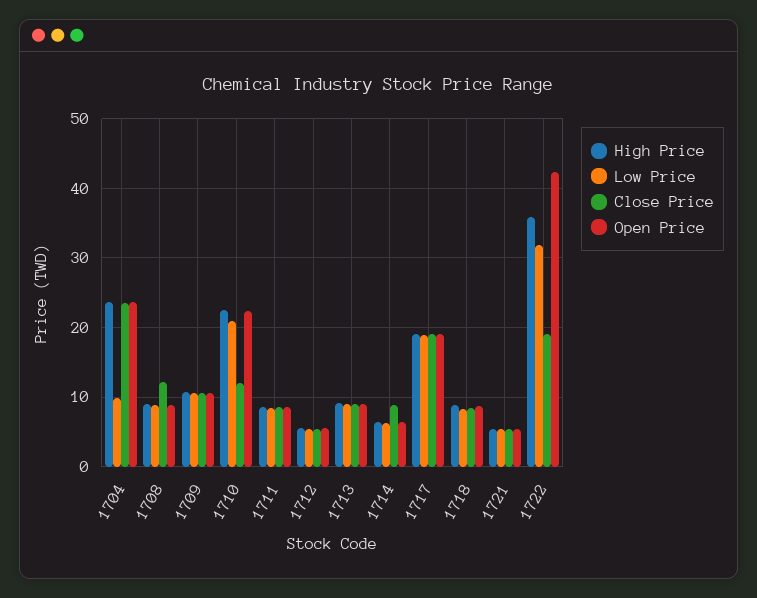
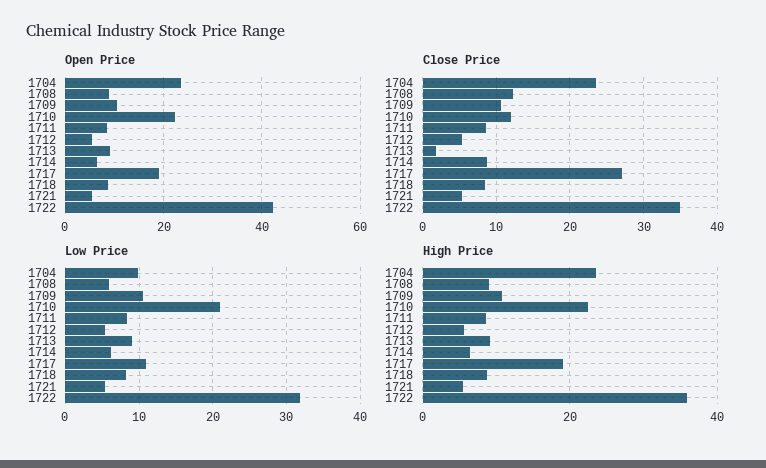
  {
    "High Price": {
      "1704": 24,
      "1708": 9,
      "1709": 11,
      "1710": 22,
      "1711": 9,
      "1712": 6,
      "1713": 9,
      "1714": 6,
      "1717": 19,
      "1718": 9,
      "1721": 5,
      "1722": 36
    },
    "Low Price": {
      "1704": 10,
-     "1708": 9,
+     "1708": 6,
      "1709": 11,
      "1710": 21,
      "1711": 8,
      "1712": 5,
      "1713": 9,
      "1714": 6,
-     "1717": 19,
+     "1717": 11,
      "1718": 8,
      "1721": 5,
      "1722": 32
    },
    "Close Price": {
      "1704": 24,
      "1708": 12,
      "1709": 11,
      "1710": 12,
      "1711": 9,
      "1712": 5,
-     "1713": 9,
+     "1713": 2,
      "1714": 9,
-     "1717": 19,
+     "1717": 27,
      "1718": 8,
      "1721": 5,
-     "1722": 19
+     "1722": 35
    },
    "Open Price": {
      "1704": 24,
      "1708": 9,
      "1709": 11,
      "1710": 22,
      "1711": 9,
      "1712": 6,
      "1713": 9,
      "1714": 6,
      "1717": 19,
      "1718": 9,
      "1721": 5,
      "1722": 42
    }
  }

